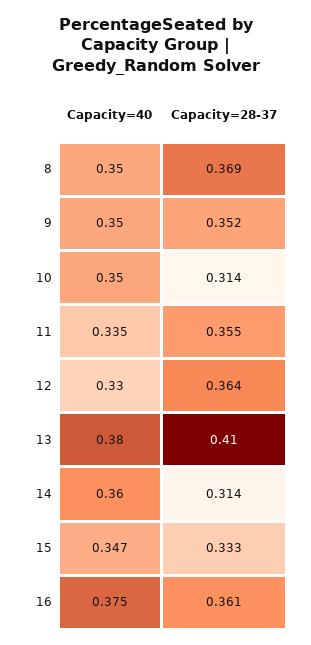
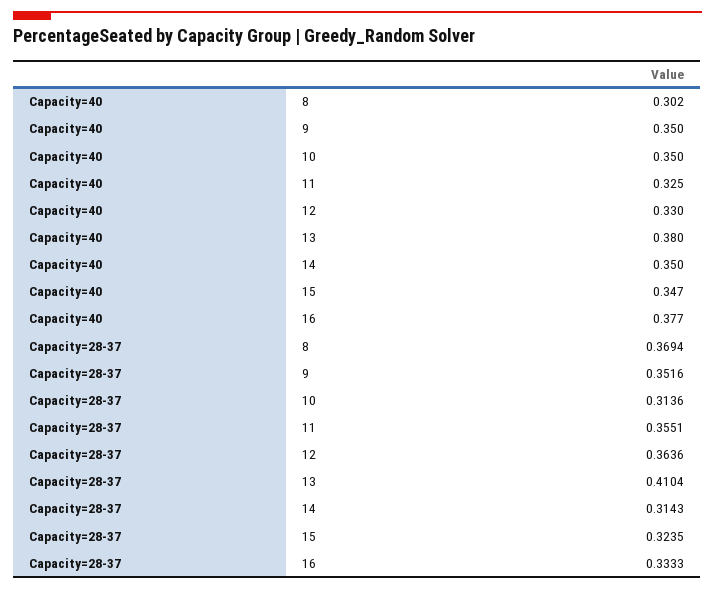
  {
    "Capacity=40": {
-     "8": 0.35,
+     "8": 0.302,
      "9": 0.35,
      "10": 0.35,
-     "11": 0.335,
+     "11": 0.325,
      "12": 0.33,
      "13": 0.38,
-     "14": 0.36,
+     "14": 0.35,
      "15": 0.347,
-     "16": 0.375
+     "16": 0.377
    },
    "Capacity=28-37": {
      "8": 0.3694,
      "9": 0.3516,
      "10": 0.3136,
      "11": 0.3551,
      "12": 0.3636,
      "13": 0.4104,
      "14": 0.3143,
-     "15": 0.333,
+     "15": 0.3235,
-     "16": 0.361
+     "16": 0.3333
    }
  }

